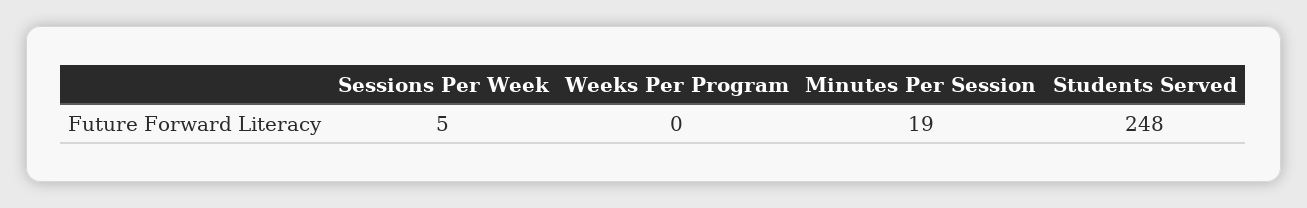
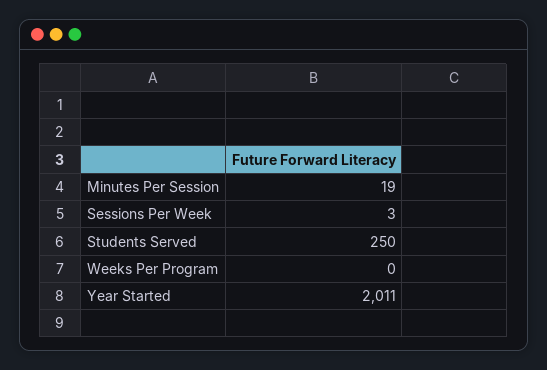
  {
-   "Sessions Per Week": 5,
+   "Sessions Per Week": 3,
    "Weeks Per Program": 0,
    "Minutes Per Session": 19,
-   "Students Served": 248
+   "Students Served": 250,
+   "Year Started": 2011
  }

